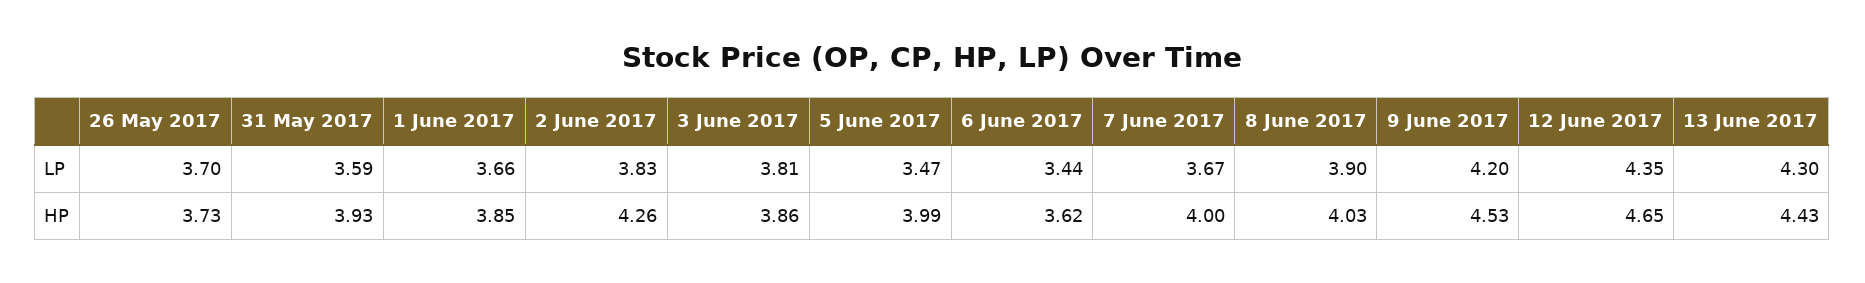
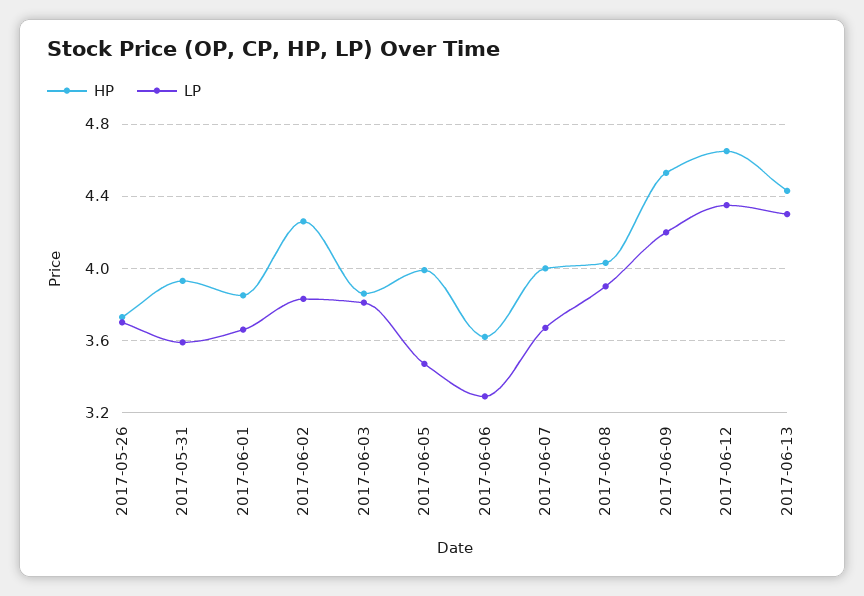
  {
    "LP": {
      "26 May 2017": 3.7,
      "31 May 2017": 3.59,
      "1 June 2017": 3.66,
      "2 June 2017": 3.83,
      "3 June 2017": 3.81,
      "5 June 2017": 3.47,
-     "6 June 2017": 3.44,
+     "6 June 2017": 3.3,
      "7 June 2017": 3.67,
      "8 June 2017": 3.9,
      "9 June 2017": 4.2,
      "12 June 2017": 4.35,
      "13 June 2017": 4.3
    },
    "HP": {
      "26 May 2017": 3.73,
      "31 May 2017": 3.93,
      "1 June 2017": 3.85,
      "2 June 2017": 4.26,
      "3 June 2017": 3.86,
      "5 June 2017": 3.99,
      "6 June 2017": 3.62,
      "7 June 2017": 4,
      "8 June 2017": 4.03,
      "9 June 2017": 4.53,
      "12 June 2017": 4.65,
      "13 June 2017": 4.43
    }
  }

